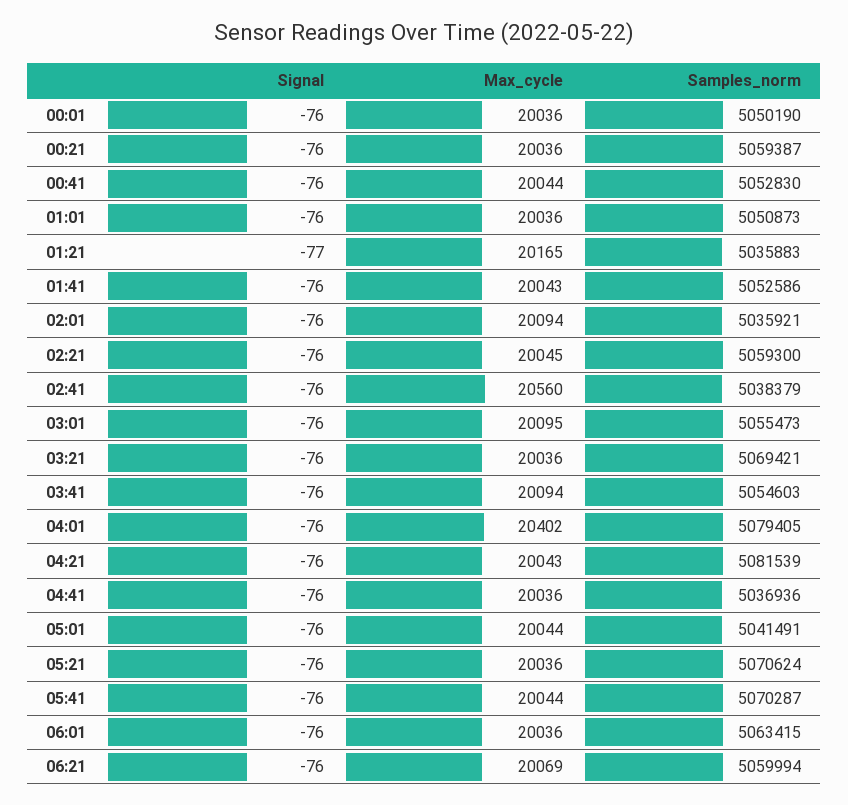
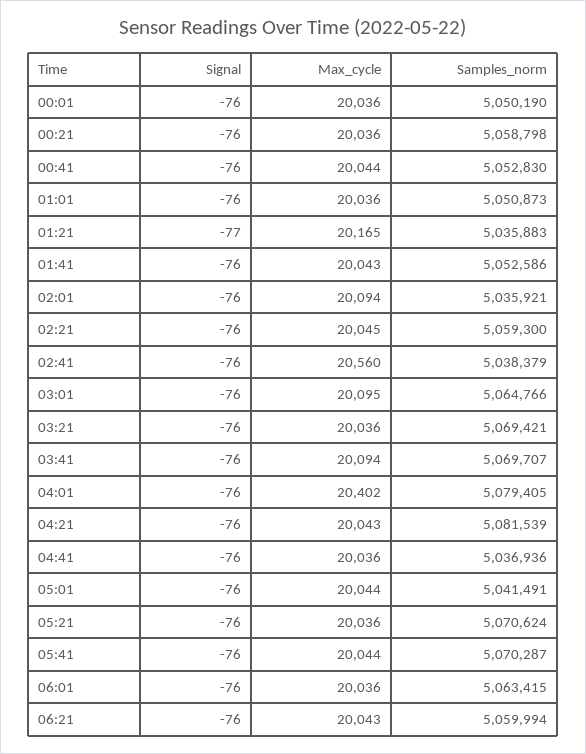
  {
    "Signal": {
      "00:01": -76,
      "00:21": -76,
      "00:41": -76,
      "01:01": -76,
      "01:21": -77,
      "01:41": -76,
      "02:01": -76,
      "02:21": -76,
      "02:41": -76,
      "03:01": -76,
      "03:21": -76,
      "03:41": -76,
      "04:01": -76,
      "04:21": -76,
      "04:41": -76,
      "05:01": -76,
      "05:21": -76,
      "05:41": -76,
      "06:01": -76,
      "06:21": -76
    },
    "Max_cycle": {
      "00:01": 20036,
      "00:21": 20036,
      "00:41": 20044,
      "01:01": 20036,
      "01:21": 20165,
      "01:41": 20043,
      "02:01": 20094,
      "02:21": 20045,
      "02:41": 20560,
      "03:01": 20095,
      "03:21": 20036,
      "03:41": 20094,
      "04:01": 20402,
      "04:21": 20043,
      "04:41": 20036,
      "05:01": 20044,
      "05:21": 20036,
      "05:41": 20044,
      "06:01": 20036,
-     "06:21": 20069
+     "06:21": 20043
    },
    "Samples_norm": {
      "00:01": 5050190,
-     "00:21": 5059387,
+     "00:21": 5058798,
      "00:41": 5052830,
      "01:01": 5050873,
      "01:21": 5035883,
      "01:41": 5052586,
      "02:01": 5035921,
      "02:21": 5059300,
      "02:41": 5038379,
-     "03:01": 5055473,
+     "03:01": 5064766,
      "03:21": 5069421,
-     "03:41": 5054603,
+     "03:41": 5069707,
      "04:01": 5079405,
      "04:21": 5081539,
      "04:41": 5036936,
      "05:01": 5041491,
      "05:21": 5070624,
      "05:41": 5070287,
      "06:01": 5063415,
      "06:21": 5059994
    }
  }

